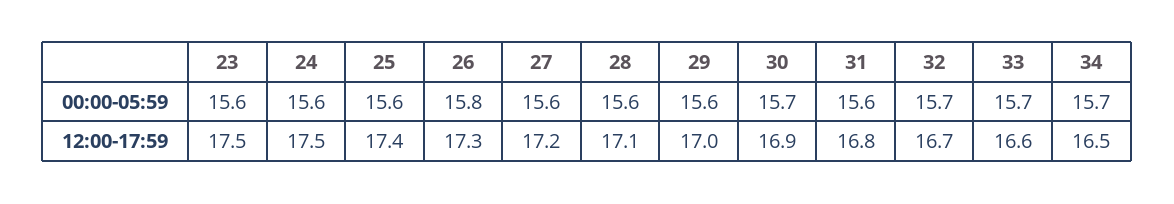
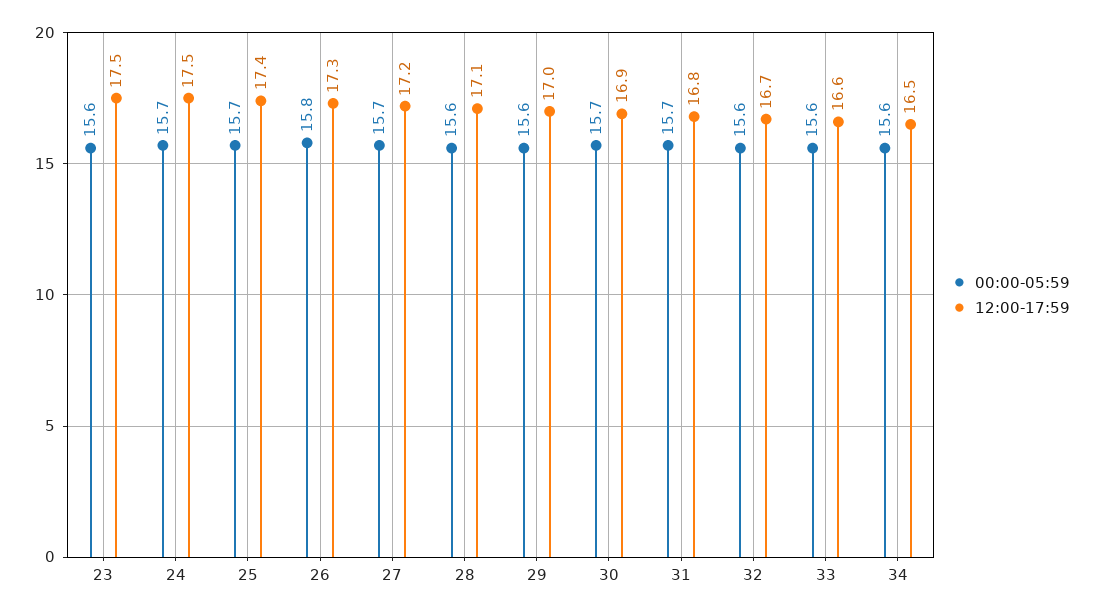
  {
    "00:00-05:59": {
      "23": 15.6,
-     "24": 15.6,
+     "24": 15.7,
-     "25": 15.6,
+     "25": 15.7,
      "26": 15.8,
-     "27": 15.6,
+     "27": 15.7,
      "28": 15.6,
      "29": 15.6,
      "30": 15.7,
-     "31": 15.6,
+     "31": 15.7,
-     "32": 15.7,
+     "32": 15.6,
-     "33": 15.7,
+     "33": 15.6,
-     "34": 15.7
+     "34": 15.6
    },
    "12:00-17:59": {
      "23": 17.5,
      "24": 17.5,
      "25": 17.4,
      "26": 17.3,
      "27": 17.2,
      "28": 17.1,
      "29": 17,
      "30": 16.9,
      "31": 16.8,
      "32": 16.7,
      "33": 16.6,
      "34": 16.5
    }
  }

